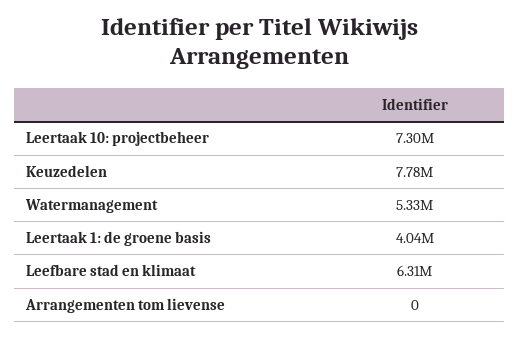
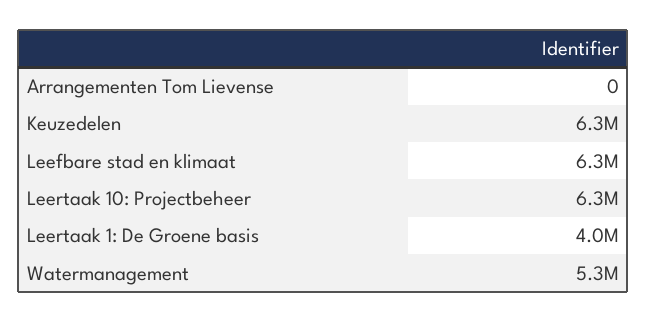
  {
-   "Leertaak 10: projectbeheer": 7300000,
+   "Leertaak 10: projectbeheer": 6300000,
-   "Keuzedelen": 7780000,
+   "Keuzedelen": 6300000,
    "Watermanagement": 5330000,
    "Leertaak 1: de groene basis": 4040000,
    "Leefbare stad en klimaat": 6310000,
    "Arrangementen tom lievense": 0
  }

